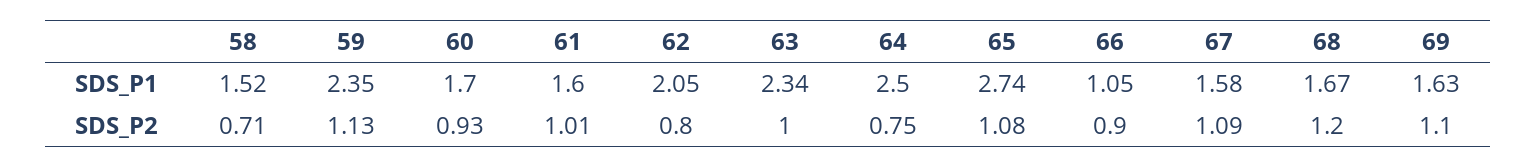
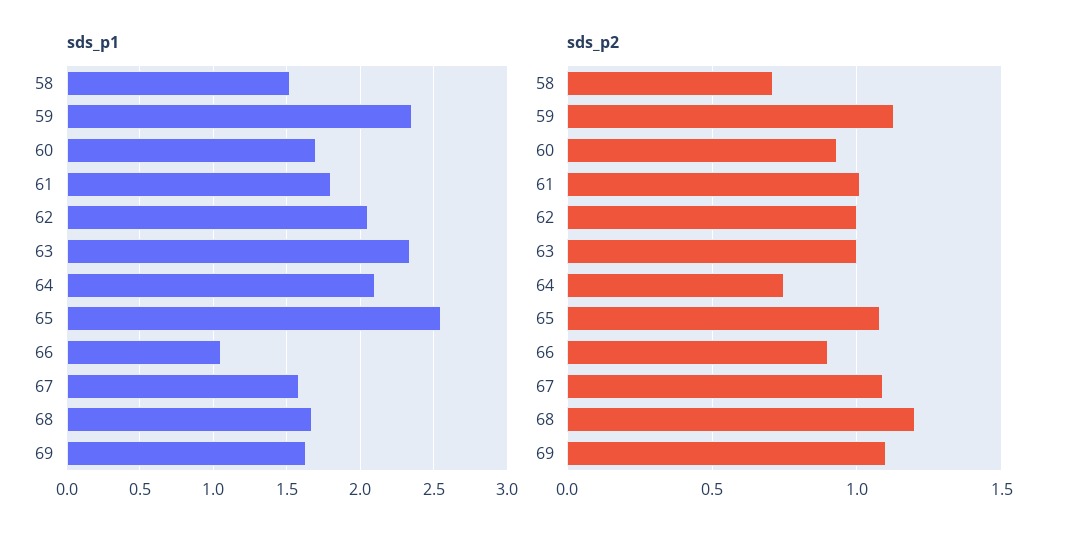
  {
    "SDS_P1": {
      "58": 1.52,
      "59": 2.35,
      "60": 1.7,
-     "61": 1.6,
+     "61": 1.8,
      "62": 2.05,
      "63": 2.34,
-     "64": 2.5,
+     "64": 2.1,
-     "65": 2.74,
+     "65": 2.55,
      "66": 1.05,
      "67": 1.58,
      "68": 1.67,
      "69": 1.63
    },
    "SDS_P2": {
      "58": 0.71,
      "59": 1.13,
      "60": 0.93,
      "61": 1.01,
-     "62": 0.8,
+     "62": 1,
      "63": 1,
      "64": 0.75,
      "65": 1.08,
      "66": 0.9,
      "67": 1.09,
      "68": 1.2,
      "69": 1.1
    }
  }

